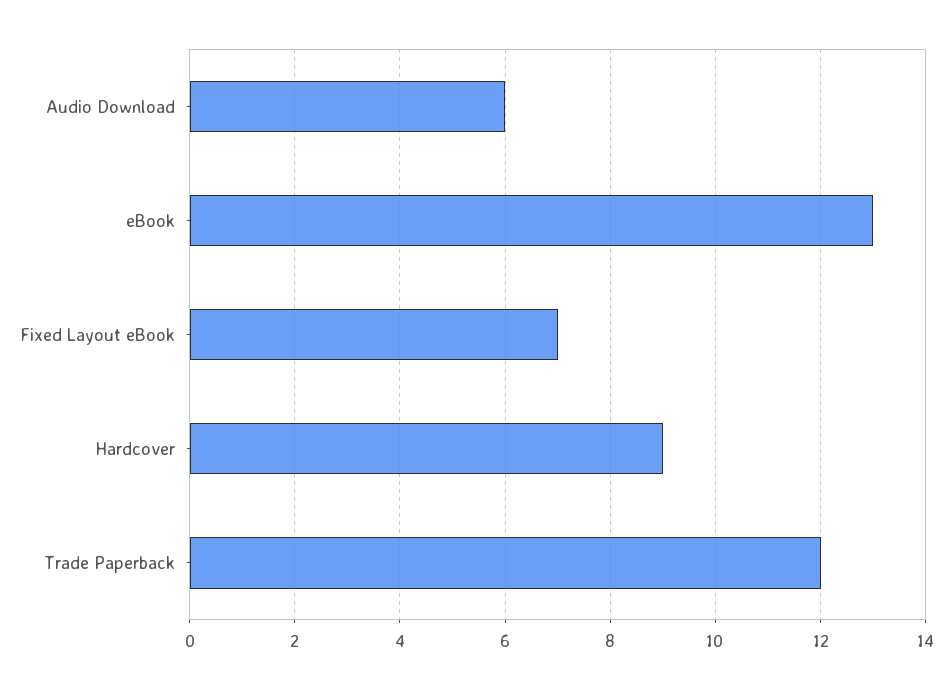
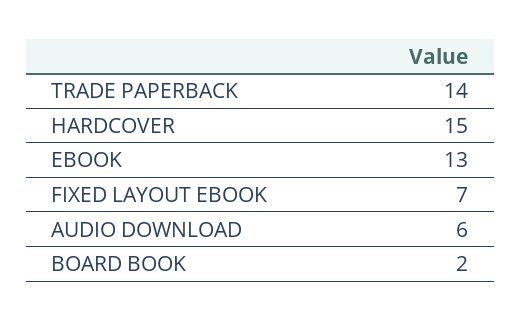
  {
    "Audio Download": 6,
    "eBook": 13,
    "Fixed Layout eBook": 7,
-   "Hardcover": 9,
+   "Hardcover": 15,
-   "Trade Paperback": 12
+   "Trade Paperback": 14,
+   "BOARD BOOK": 2
  }

